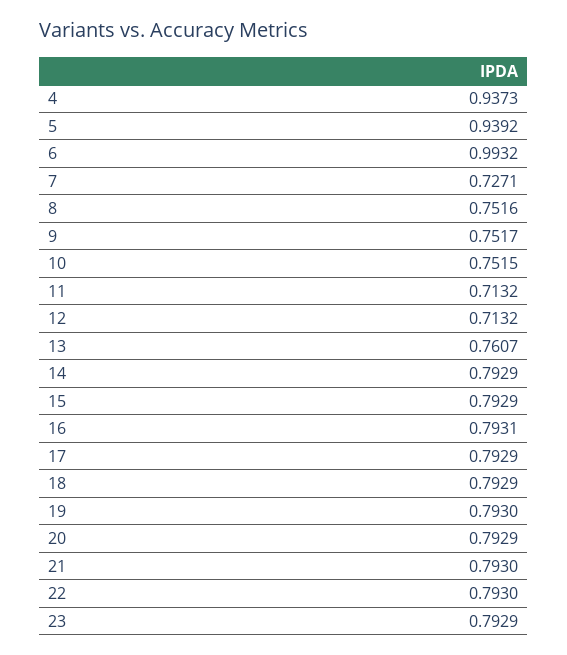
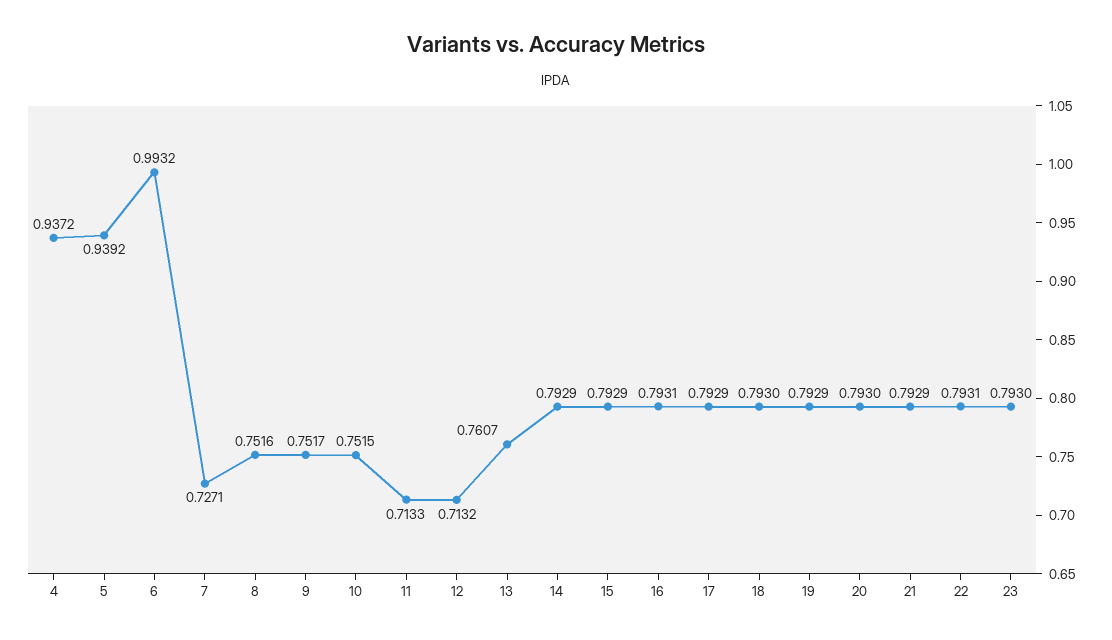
  {
-   "4": 0.9373,
+   "4": 0.9372,
    "5": 0.9392,
    "6": 0.9932,
    "7": 0.7271,
    "8": 0.7516,
    "9": 0.7517,
    "10": 0.7515,
-   "11": 0.7132,
+   "11": 0.7133,
    "12": 0.7132,
    "13": 0.7607,
    "14": 0.7929,
    "15": 0.7929,
    "16": 0.7931,
    "17": 0.7929,
-   "18": 0.7929,
+   "18": 0.793,
-   "19": 0.793,
+   "19": 0.7929,
-   "20": 0.7929,
+   "20": 0.793,
-   "21": 0.793,
+   "21": 0.7929,
-   "22": 0.793,
+   "22": 0.7931,
-   "23": 0.7929
+   "23": 0.793
  }

